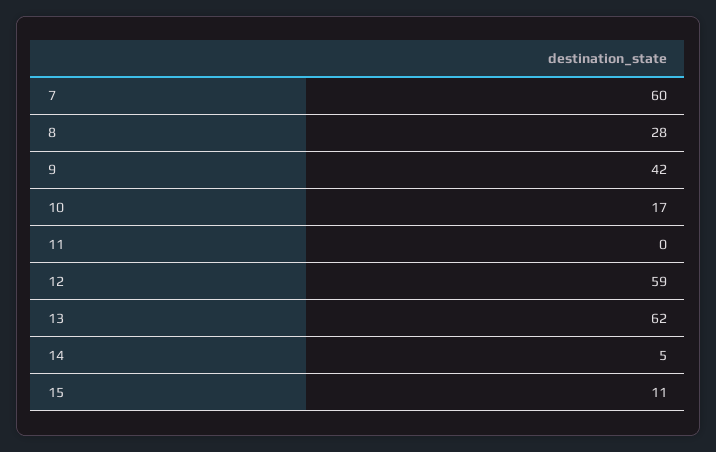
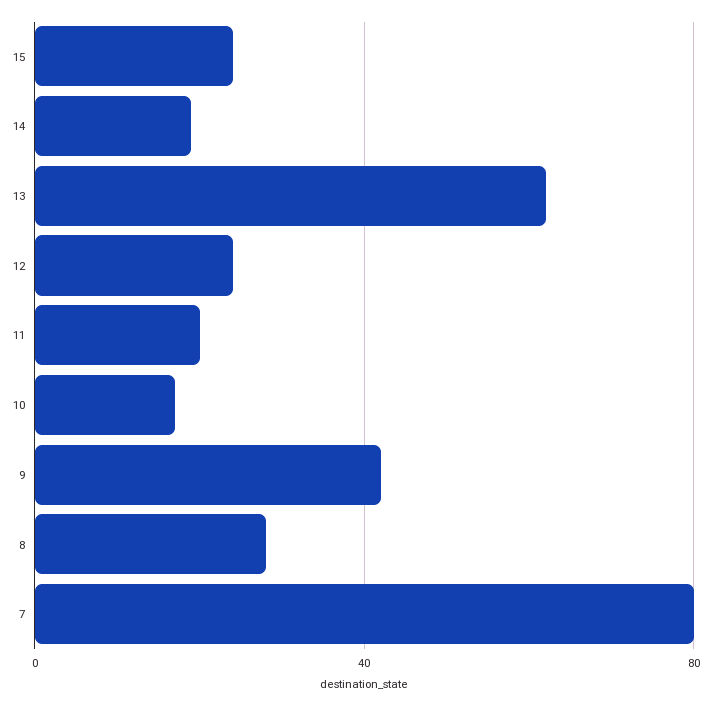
  {
-   "7": 60,
+   "7": 80,
    "8": 28,
    "9": 42,
    "10": 17,
-   "11": 0,
+   "11": 20,
-   "12": 59,
+   "12": 25,
    "13": 62,
-   "14": 5,
+   "14": 20,
-   "15": 11
+   "15": 25
  }

